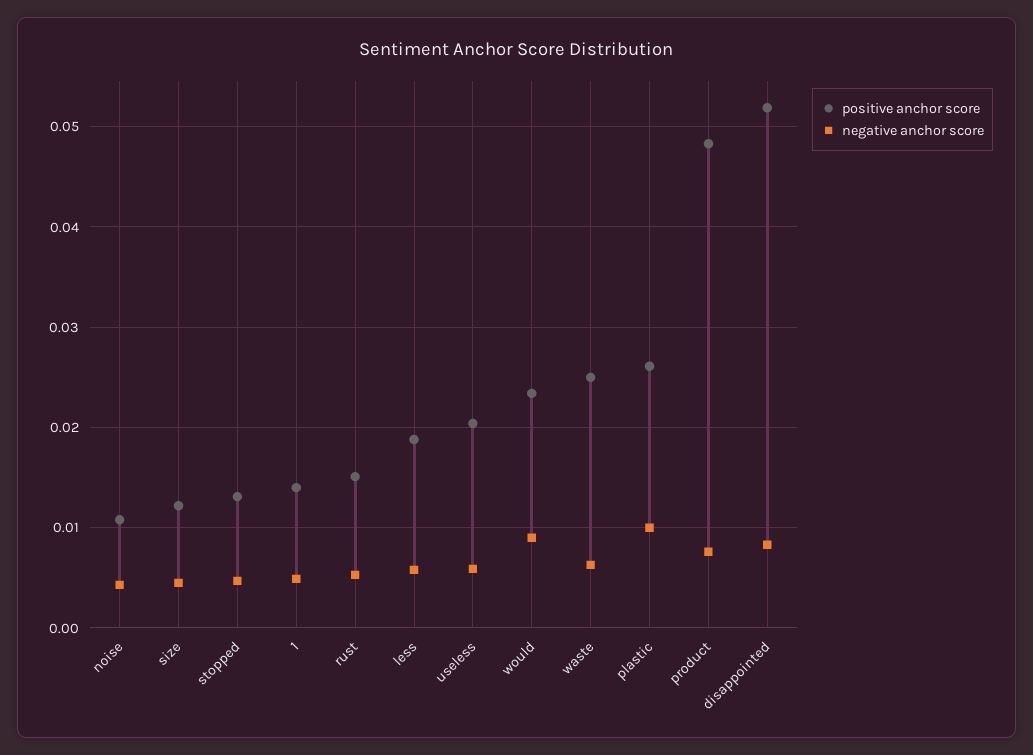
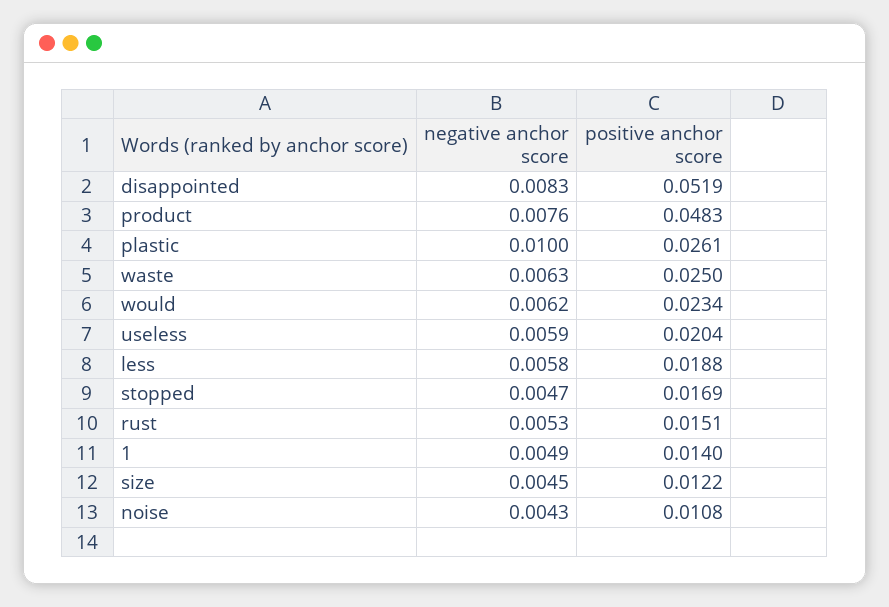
  {
    "positive anchor score": {
      "noise": 0.0108,
      "size": 0.0122,
-     "stopped": 0.013,
+     "stopped": 0.0169,
      "1": 0.014,
      "rust": 0.0151,
      "less": 0.0188,
      "useless": 0.0204,
      "would": 0.0234,
      "waste": 0.025,
      "plastic": 0.0261,
      "product": 0.0483,
      "disappointed": 0.0519
    },
    "negative anchor score": {
      "noise": 0.0043,
      "size": 0.0045,
      "stopped": 0.0047,
      "1": 0.0049,
      "rust": 0.0053,
      "less": 0.0058,
      "useless": 0.0059,
-     "would": 0.009,
+     "would": 0.0062,
      "waste": 0.0063,
      "plastic": 0.01,
      "product": 0.0076,
      "disappointed": 0.0083
    }
  }

